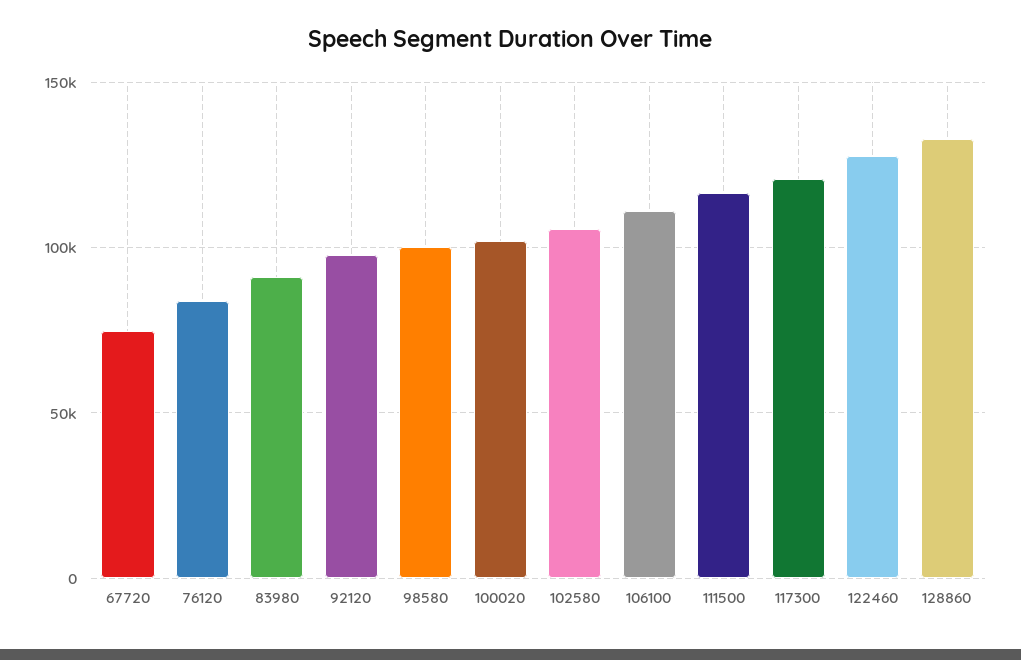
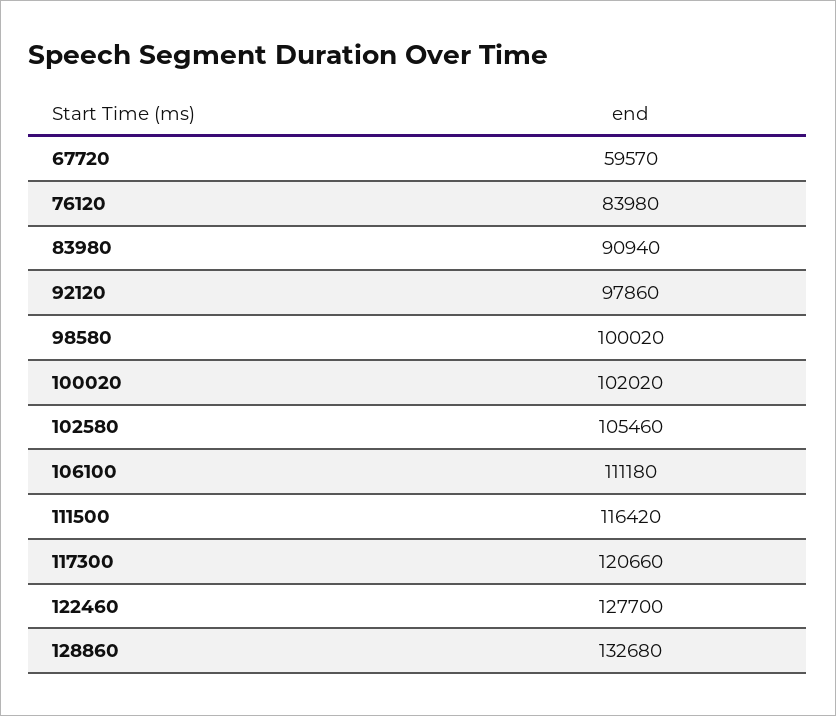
  {
-   "67720": 75000,
+   "67720": 59570,
    "76120": 83980,
    "83980": 90940,
    "92120": 97860,
    "98580": 100020,
    "100020": 102020,
    "102580": 105460,
    "106100": 111180,
    "111500": 116420,
    "117300": 120660,
    "122460": 127700,
    "128860": 132680
  }

